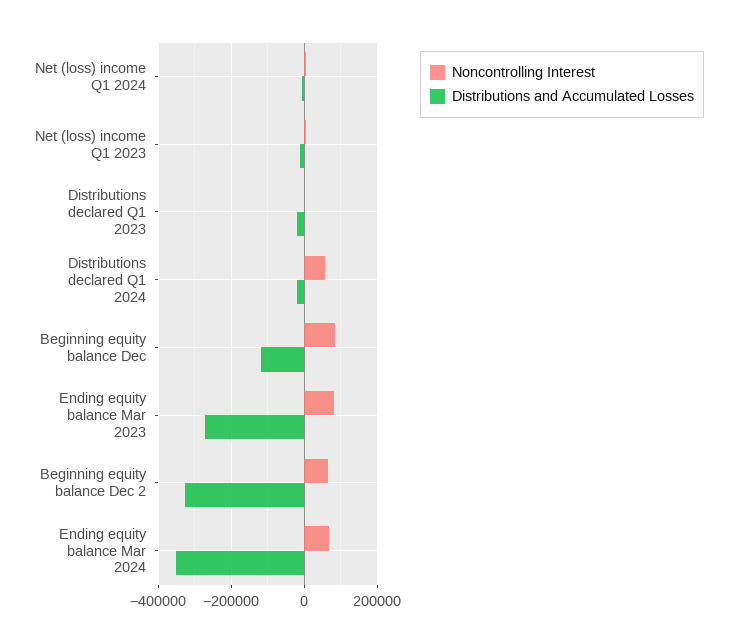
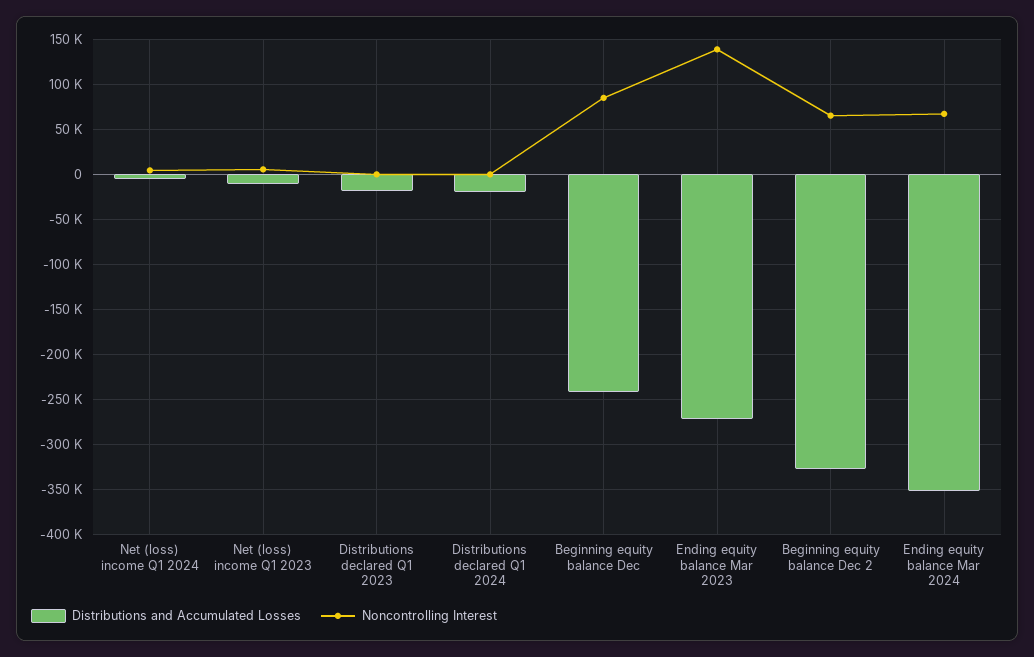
  {
    "Noncontrolling Interest": {
      "Net (loss) income Q1 2024": 0,
      "Net (loss) income Q1 2023": 10000,
      "Distributions declared Q1 2023": 0,
-     "Distributions declared Q1 2024": 60000,
+     "Distributions declared Q1 2024": 0,
      "Beginning equity balance Dec": 80000,
-     "Ending equity balance Mar 2023": 80000,
+     "Ending equity balance Mar 2023": 140000,
      "Beginning equity balance Dec 2": 70000,
      "Ending equity balance Mar 2024": 70000
    },
    "Distributions and Accumulated Losses": {
      "Net (loss) income Q1 2024": -10000,
      "Net (loss) income Q1 2023": -10000,
      "Distributions declared Q1 2023": -20000,
      "Distributions declared Q1 2024": -20000,
-     "Beginning equity balance Dec": -120000,
+     "Beginning equity balance Dec": -240000,
      "Ending equity balance Mar 2023": -270000,
      "Beginning equity balance Dec 2": -330000,
      "Ending equity balance Mar 2024": -350000
    }
  }

